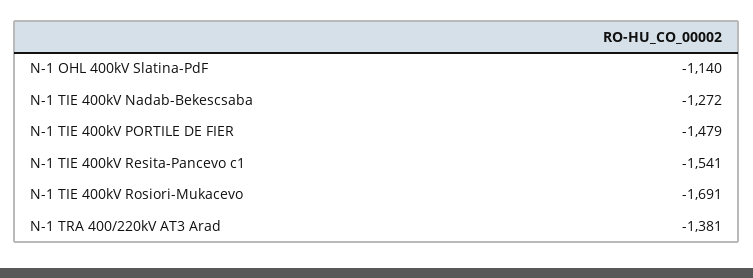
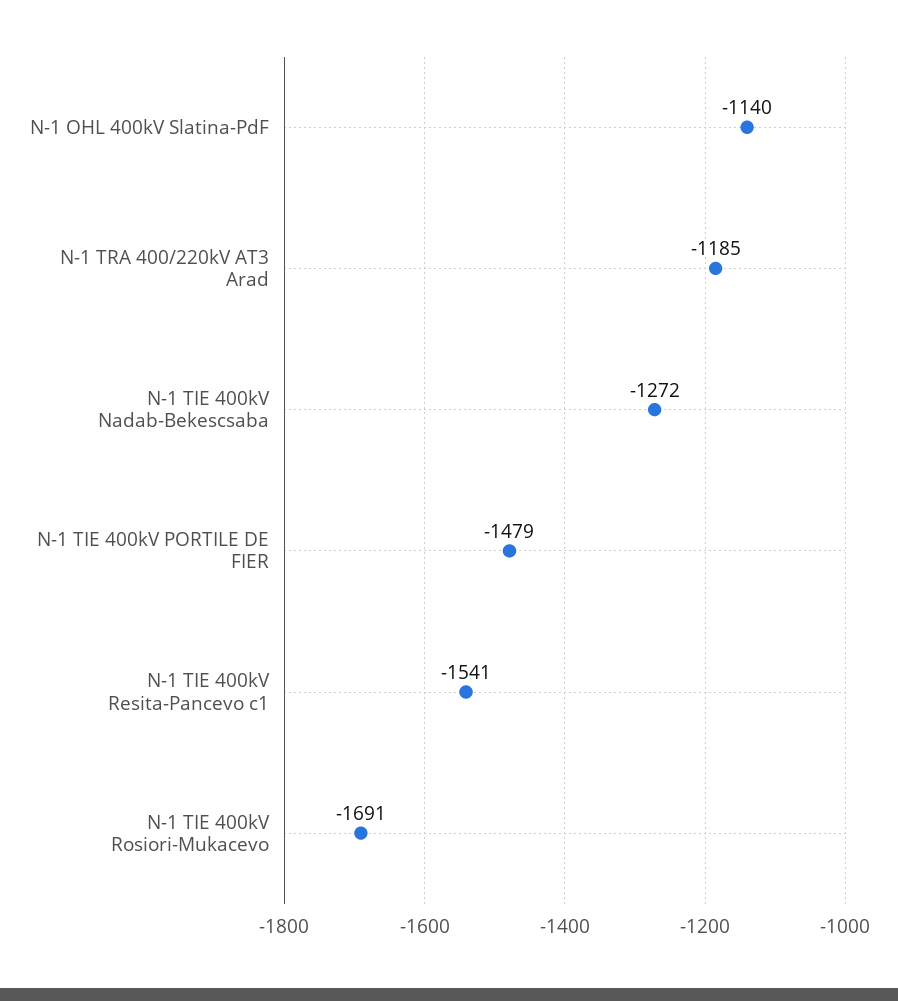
  {
    "N-1 OHL 400kV Slatina-PdF": -1140,
    "N-1 TIE 400kV Nadab-Bekescsaba": -1272,
    "N-1 TIE 400kV PORTILE DE FIER": -1479,
    "N-1 TIE 400kV Resita-Pancevo c1": -1541,
    "N-1 TIE 400kV Rosiori-Mukacevo": -1691,
-   "N-1 TRA 400/220kV AT3 Arad": -1381
+   "N-1 TRA 400/220kV AT3 Arad": -1185
  }

